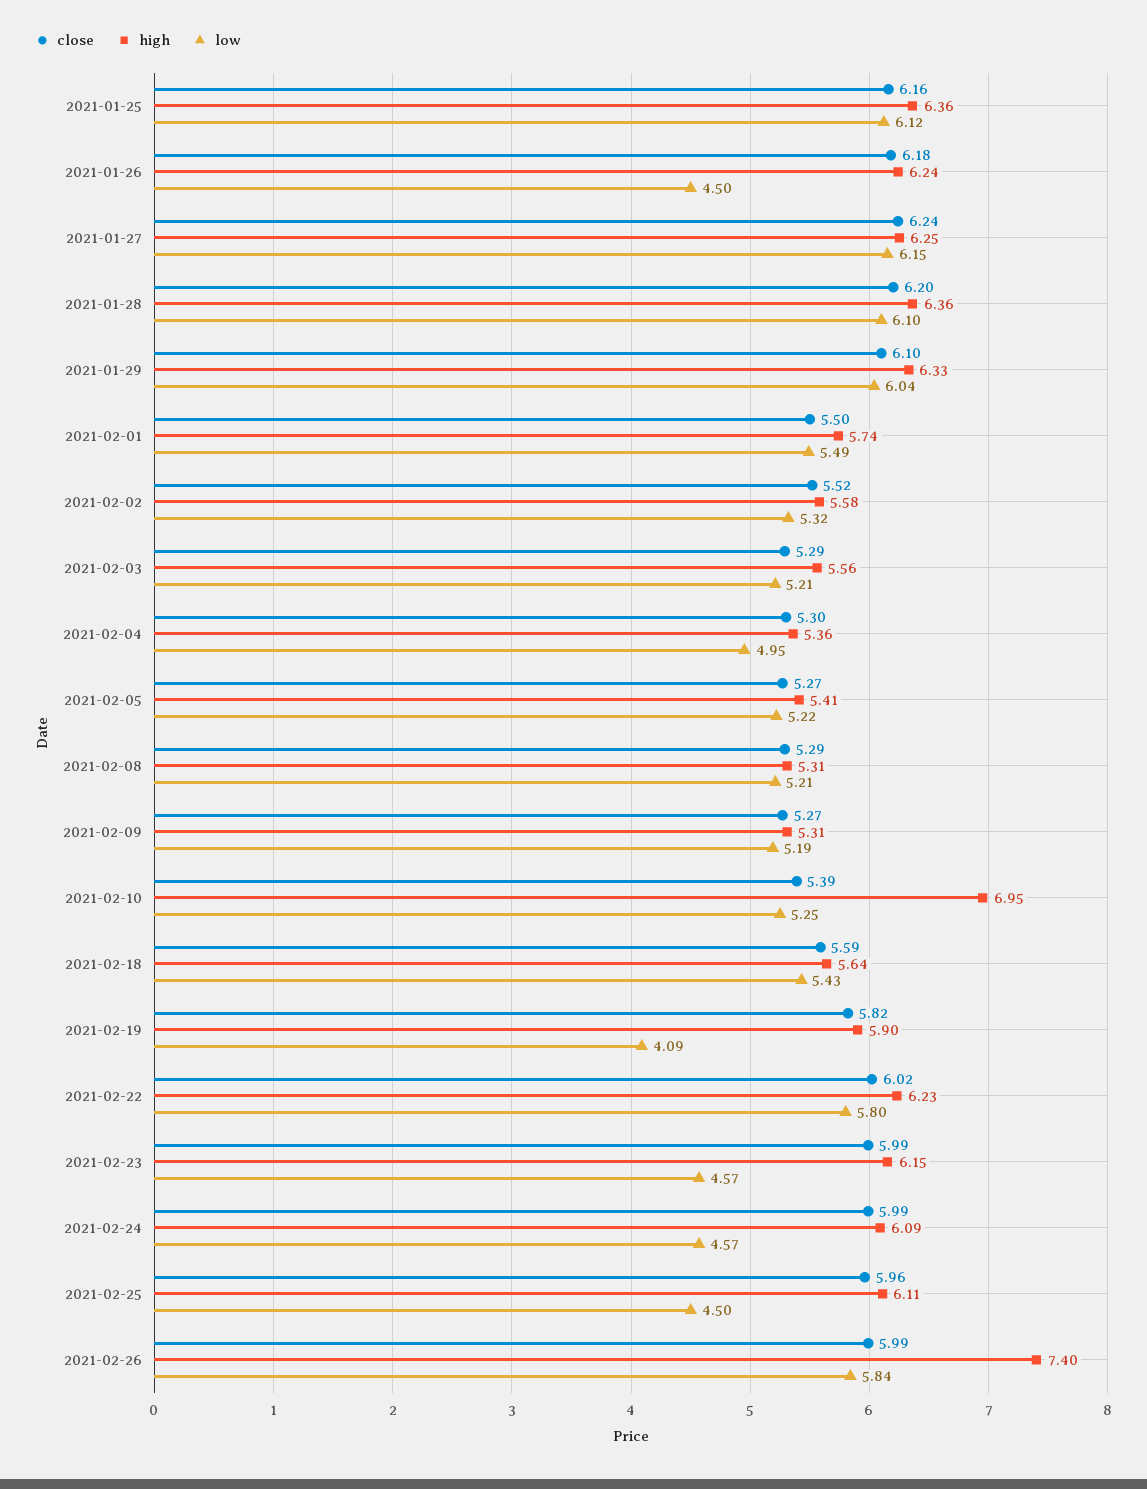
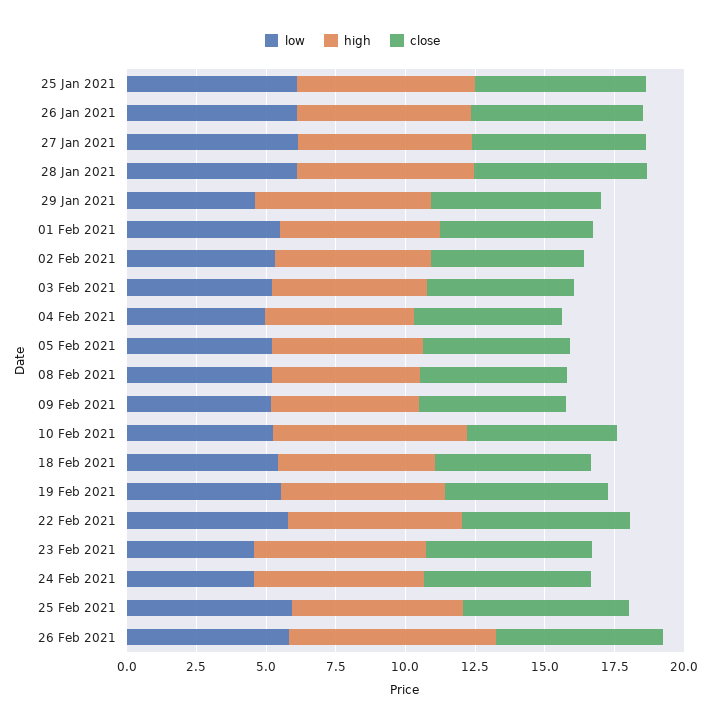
  {
    "close": {
      "2021-01-25": 6.16,
      "2021-01-26": 6.18,
      "2021-01-27": 6.24,
      "2021-01-28": 6.2,
      "2021-01-29": 6.1,
      "2021-02-01": 5.5,
      "2021-02-02": 5.52,
      "2021-02-03": 5.29,
      "2021-02-04": 5.3,
      "2021-02-05": 5.27,
      "2021-02-08": 5.29,
      "2021-02-09": 5.27,
      "2021-02-10": 5.39,
      "2021-02-18": 5.59,
      "2021-02-19": 5.82,
      "2021-02-22": 6.02,
      "2021-02-23": 5.99,
      "2021-02-24": 5.99,
      "2021-02-25": 5.96,
      "2021-02-26": 5.99
    },
    "high": {
      "2021-01-25": 6.36,
      "2021-01-26": 6.24,
      "2021-01-27": 6.25,
      "2021-01-28": 6.36,
      "2021-01-29": 6.33,
      "2021-02-01": 5.74,
      "2021-02-02": 5.58,
      "2021-02-03": 5.56,
      "2021-02-04": 5.36,
      "2021-02-05": 5.41,
      "2021-02-08": 5.31,
      "2021-02-09": 5.31,
      "2021-02-10": 6.95,
      "2021-02-18": 5.64,
      "2021-02-19": 5.9,
      "2021-02-22": 6.23,
      "2021-02-23": 6.15,
      "2021-02-24": 6.09,
      "2021-02-25": 6.11,
      "2021-02-26": 7.4
    },
    "low": {
      "2021-01-25": 6.12,
-     "2021-01-26": 4.5,
+     "2021-01-26": 6,
      "2021-01-27": 6.15,
      "2021-01-28": 6.1,
-     "2021-01-29": 6.04,
+     "2021-01-29": 4.5,
      "2021-02-01": 5.49,
      "2021-02-02": 5.32,
      "2021-02-03": 5.21,
      "2021-02-04": 4.95,
      "2021-02-05": 5.22,
      "2021-02-08": 5.21,
      "2021-02-09": 5.19,
      "2021-02-10": 5.25,
      "2021-02-18": 5.43,
-     "2021-02-19": 4.09,
+     "2021-02-19": 5.5,
      "2021-02-22": 5.8,
      "2021-02-23": 4.57,
      "2021-02-24": 4.57,
-     "2021-02-25": 4.5,
+     "2021-02-25": 6,
      "2021-02-26": 5.84
    }
  }

